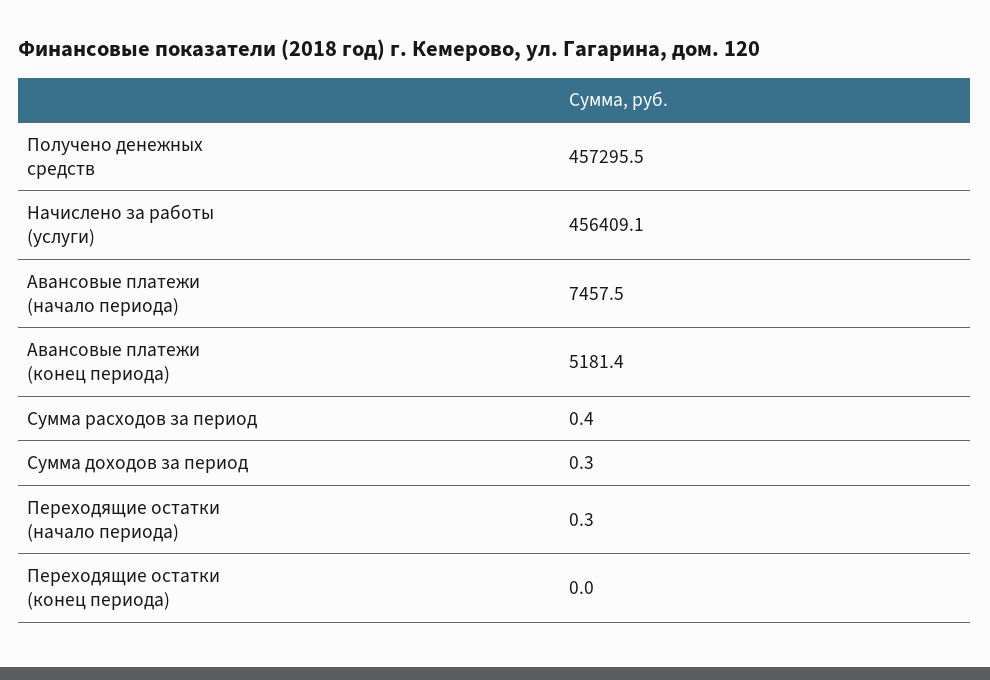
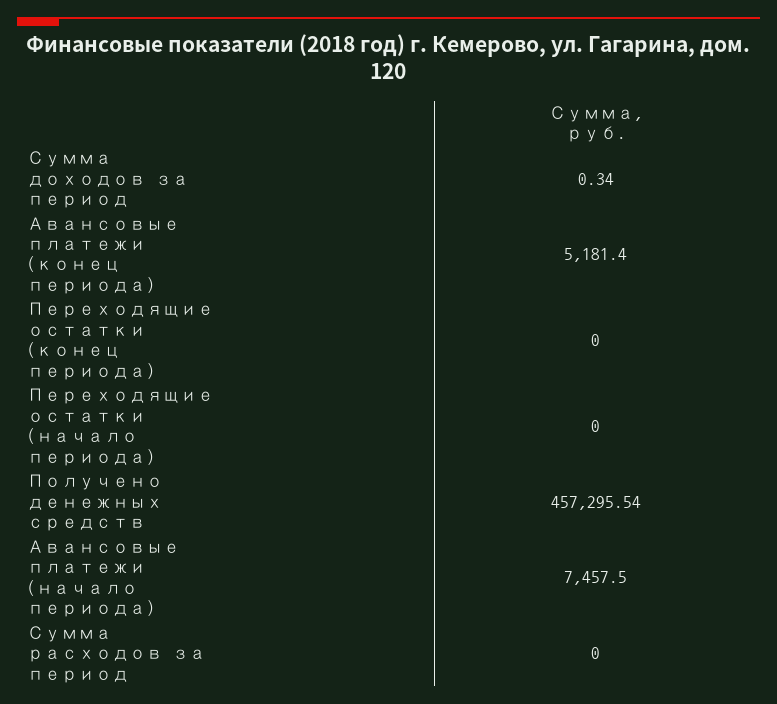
  {
    "Получено денежных средств": 457295.54,
-   "Начислено за работы (услуги)": 456409.1,
    "Авансовые платежи (начало периода)": 7457.5,
    "Авансовые платежи (конец периода)": 5181.4,
-   "Сумма расходов за период": 0.4,
+   "Сумма расходов за период": 0,
    "Сумма доходов за период": 0.34,
-   "Переходящие остатки (начало периода)": 0.3,
+   "Переходящие остатки (начало периода)": 0,
    "Переходящие остатки (конец периода)": 0
  }

